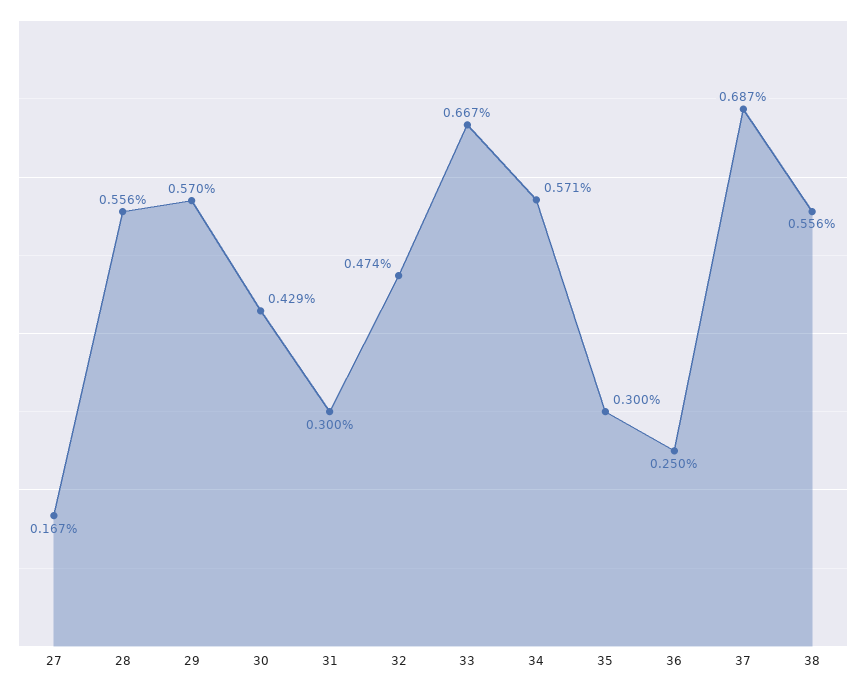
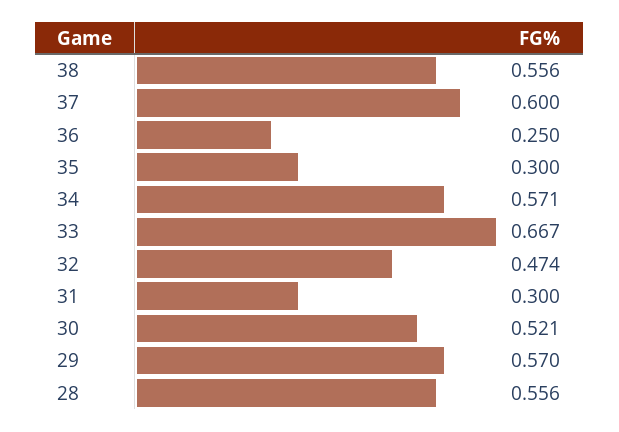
  {
-   "27": 0.167,
    "28": 0.556,
    "29": 0.57,
-   "30": 0.429,
+   "30": 0.521,
    "31": 0.3,
    "32": 0.474,
    "33": 0.667,
    "34": 0.571,
    "35": 0.3,
    "36": 0.25,
-   "37": 0.687,
+   "37": 0.6,
    "38": 0.556
  }

